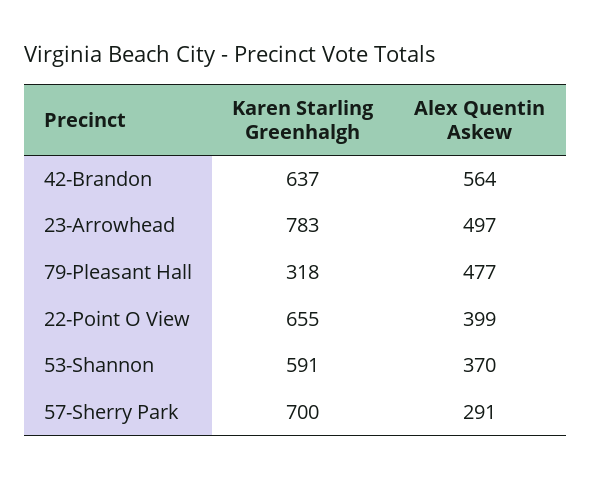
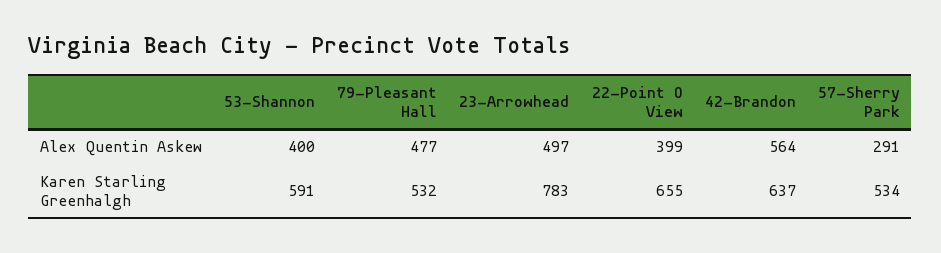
  {
    "Karen Starling Greenhalgh": {
      "42-Brandon": 637,
      "23-Arrowhead": 783,
-     "79-Pleasant Hall": 318,
+     "79-Pleasant Hall": 532,
      "22-Point O View": 655,
      "53-Shannon": 591,
-     "57-Sherry Park": 700
+     "57-Sherry Park": 534
    },
    "Alex Quentin Askew": {
      "42-Brandon": 564,
      "23-Arrowhead": 497,
      "79-Pleasant Hall": 477,
      "22-Point O View": 399,
-     "53-Shannon": 370,
+     "53-Shannon": 400,
      "57-Sherry Park": 291
    }
  }

